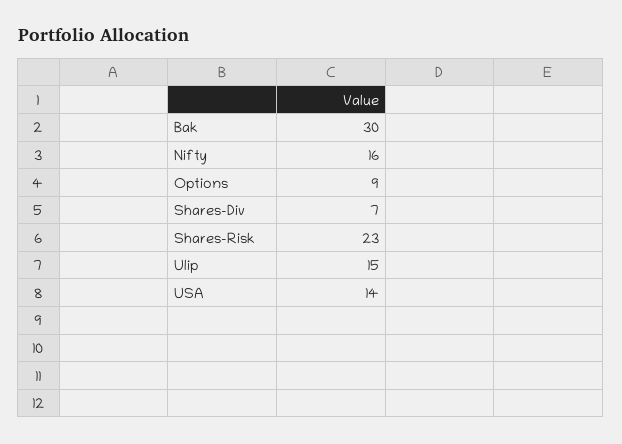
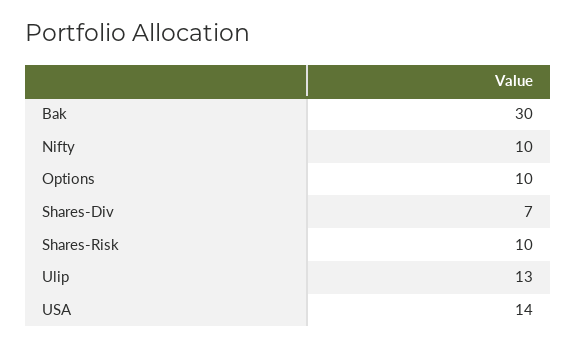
  {
    "Bak": 30,
-   "Nifty": 16,
+   "Nifty": 10,
-   "Options": 9,
+   "Options": 10,
    "Shares-Div": 7,
-   "Shares-Risk": 23,
+   "Shares-Risk": 10,
-   "Ulip": 15,
+   "Ulip": 13,
    "USA": 14
  }

